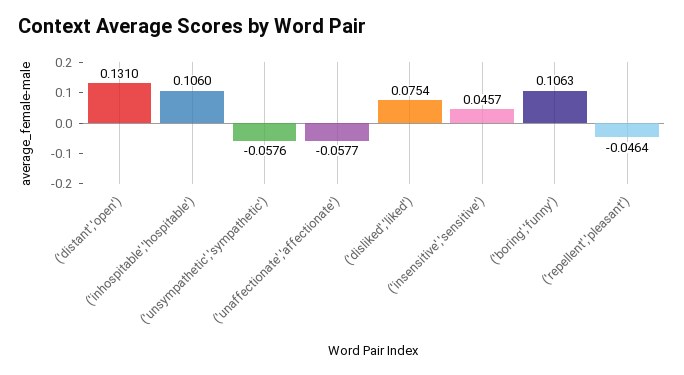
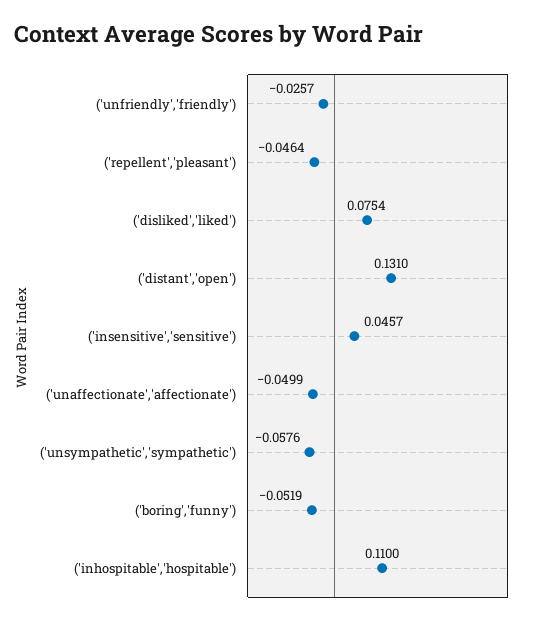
  {
    "('distant','open')": 0.131,
-   "('inhospitable','hospitable')": 0.106,
+   "('inhospitable','hospitable')": 0.11,
    "('unsympathetic','sympathetic')": -0.0576,
-   "('unaffectionate','affectionate')": -0.0577,
+   "('unaffectionate','affectionate')": -0.0499,
    "('disliked','liked')": 0.0754,
    "('insensitive','sensitive')": 0.0457,
-   "('boring','funny')": 0.1063,
+   "('boring','funny')": -0.0519,
-   "('repellent','pleasant')": -0.0464
+   "('repellent','pleasant')": -0.0464,
+   "('unfriendly','friendly')": -0.0257
  }

